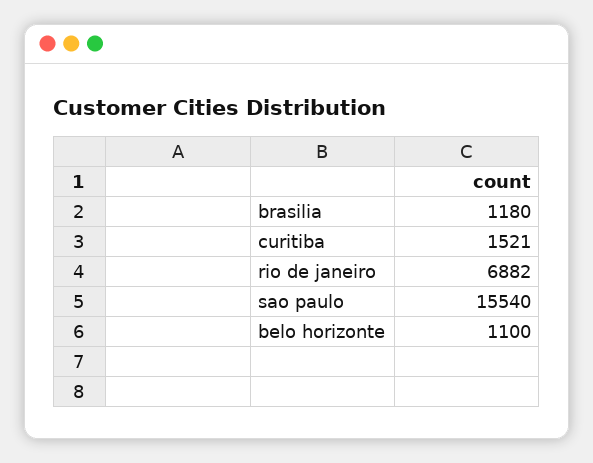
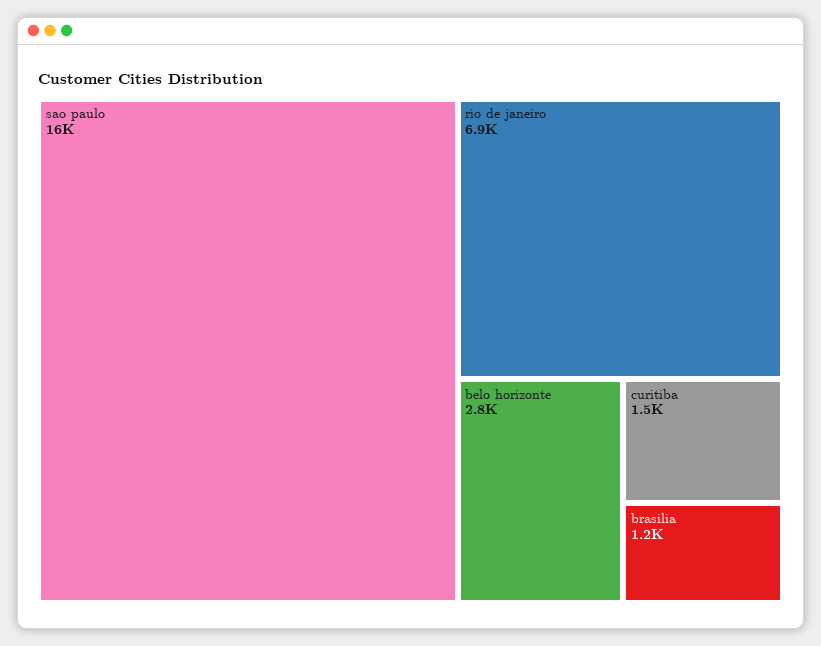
  {
    "brasilia": 1180,
    "curitiba": 1521,
    "rio de janeiro": 6882,
    "sao paulo": 15540,
-   "belo horizonte": 1100
+   "belo horizonte": 2800
  }

